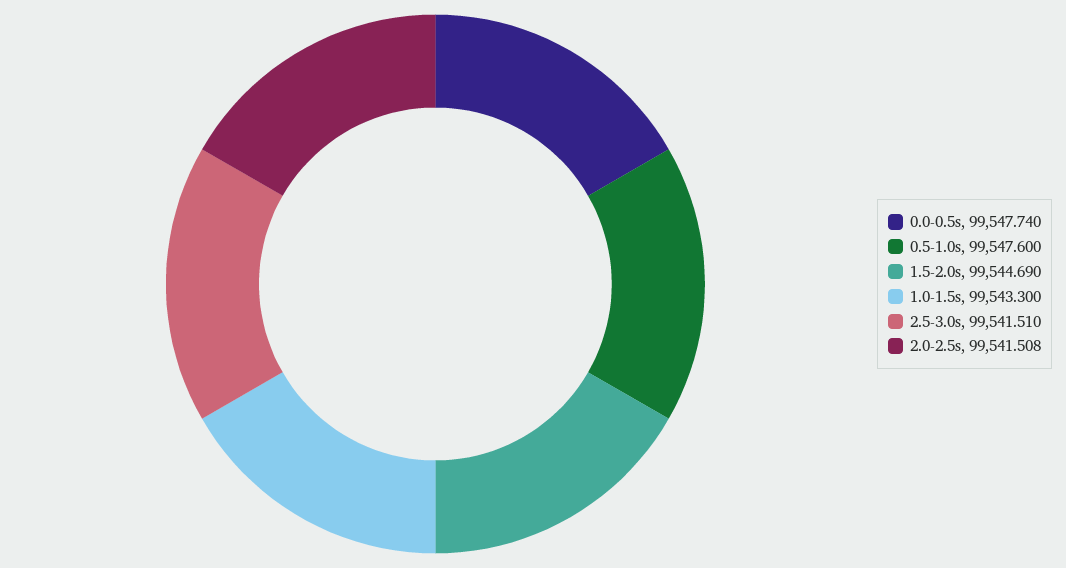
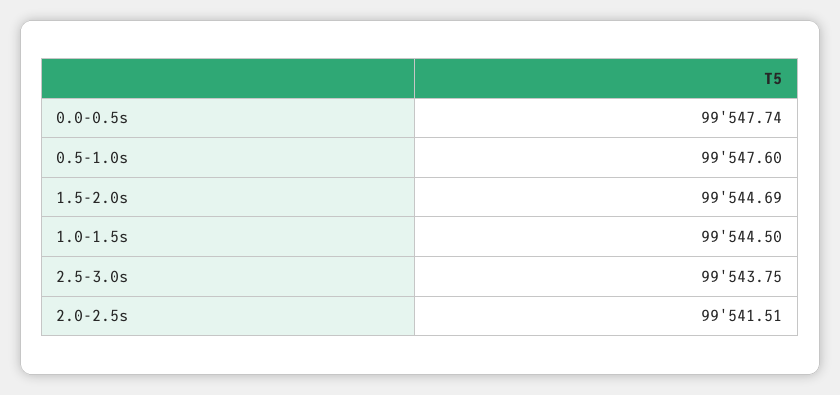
  {
    "0.0-0.5s": 99547.74,
    "0.5-1.0s": 99547.6,
    "1.5-2.0s": 99544.69,
-   "1.0-1.5s": 99543.3,
+   "1.0-1.5s": 99544.5,
-   "2.5-3.0s": 99541.51,
+   "2.5-3.0s": 99543.75,
    "2.0-2.5s": 99541.508
  }

